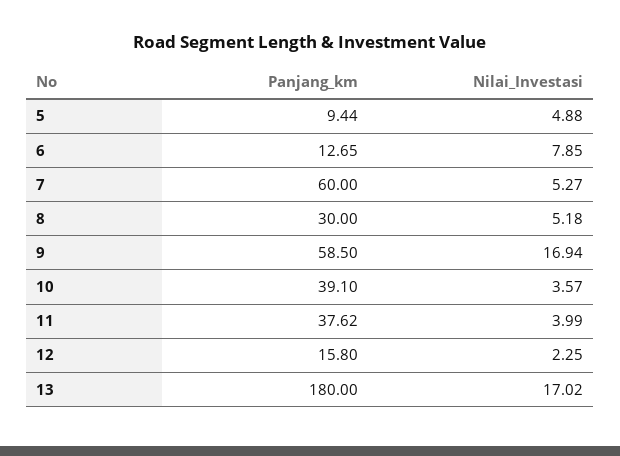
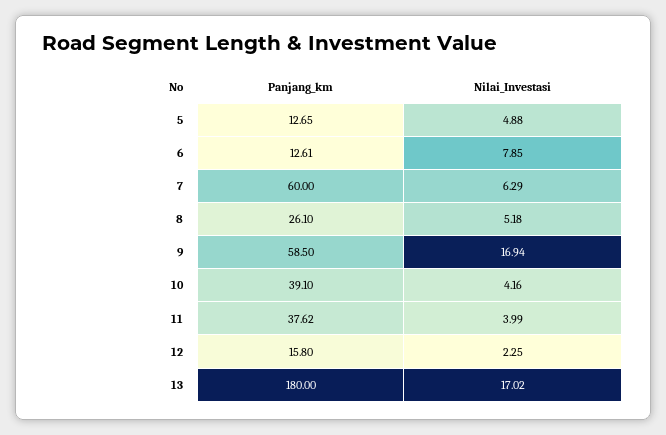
  {
    "Panjang_km": {
-     "5": 9.44,
+     "5": 12.65,
-     "6": 12.65,
+     "6": 12.61,
      "7": 60,
-     "8": 30,
+     "8": 26.1,
      "9": 58.5,
      "10": 39.1,
      "11": 37.62,
      "12": 15.8,
      "13": 180
    },
    "Nilai_Investasi": {
      "5": 4.88,
      "6": 7.85,
-     "7": 5.27,
+     "7": 6.29,
      "8": 5.18,
      "9": 16.94,
-     "10": 3.57,
+     "10": 4.16,
      "11": 3.99,
      "12": 2.25,
      "13": 17.02
    }
  }

